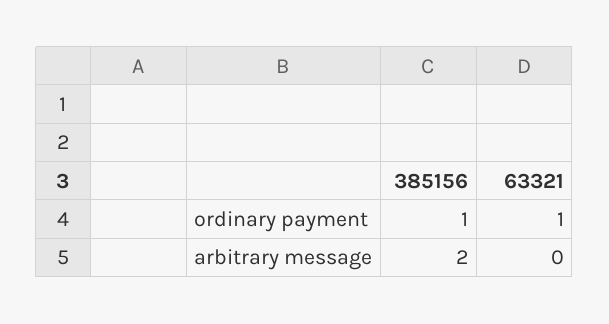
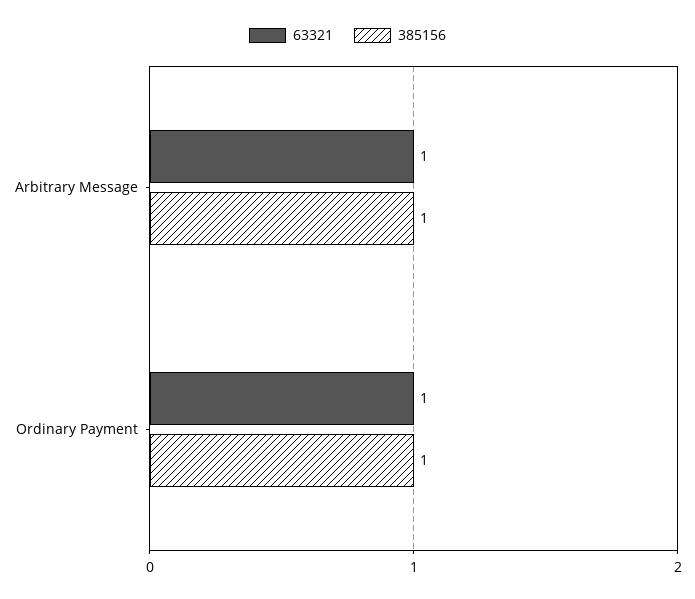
  {
    "385156": {
      "ordinary payment": 1,
-     "arbitrary message": 2
+     "arbitrary message": 1
    },
    "63321": {
      "ordinary payment": 1,
-     "arbitrary message": 0
+     "arbitrary message": 1
    }
  }

